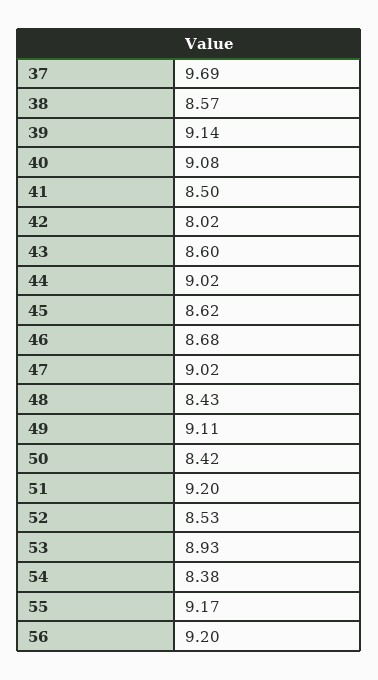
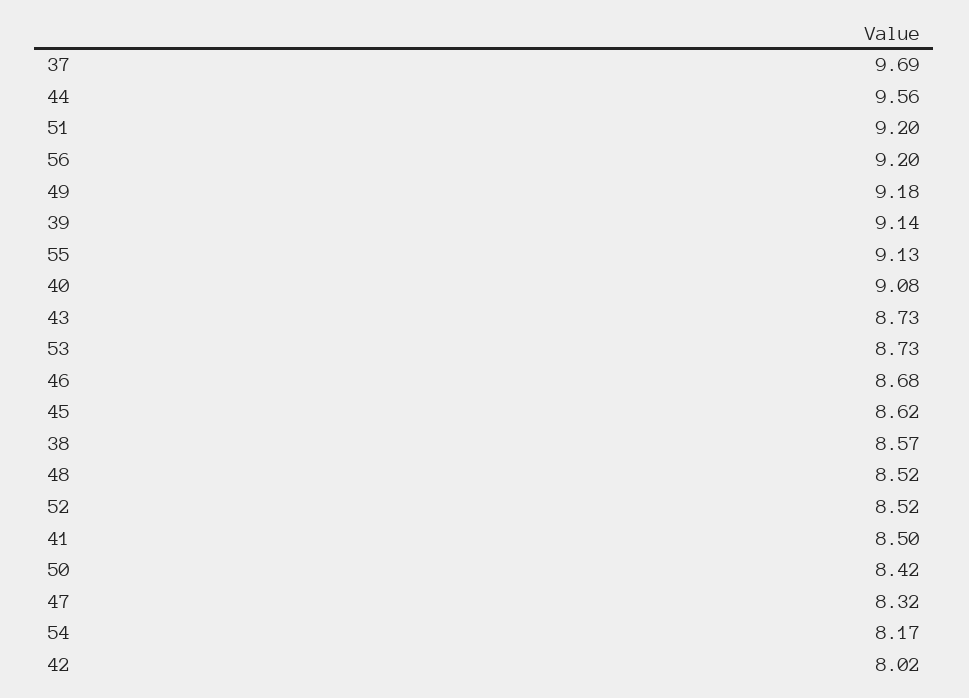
  {
    "37": 9.69,
    "38": 8.57,
    "39": 9.14,
    "40": 9.08,
    "41": 8.5,
    "42": 8.02,
-   "43": 8.6,
+   "43": 8.73,
-   "44": 9.02,
+   "44": 9.56,
    "45": 8.62,
    "46": 8.68,
-   "47": 9.02,
+   "47": 8.32,
-   "48": 8.43,
+   "48": 8.52,
-   "49": 9.11,
+   "49": 9.18,
    "50": 8.42,
    "51": 9.2,
-   "52": 8.53,
+   "52": 8.52,
-   "53": 8.93,
+   "53": 8.73,
-   "54": 8.38,
+   "54": 8.17,
-   "55": 9.17,
+   "55": 9.13,
    "56": 9.2
  }

